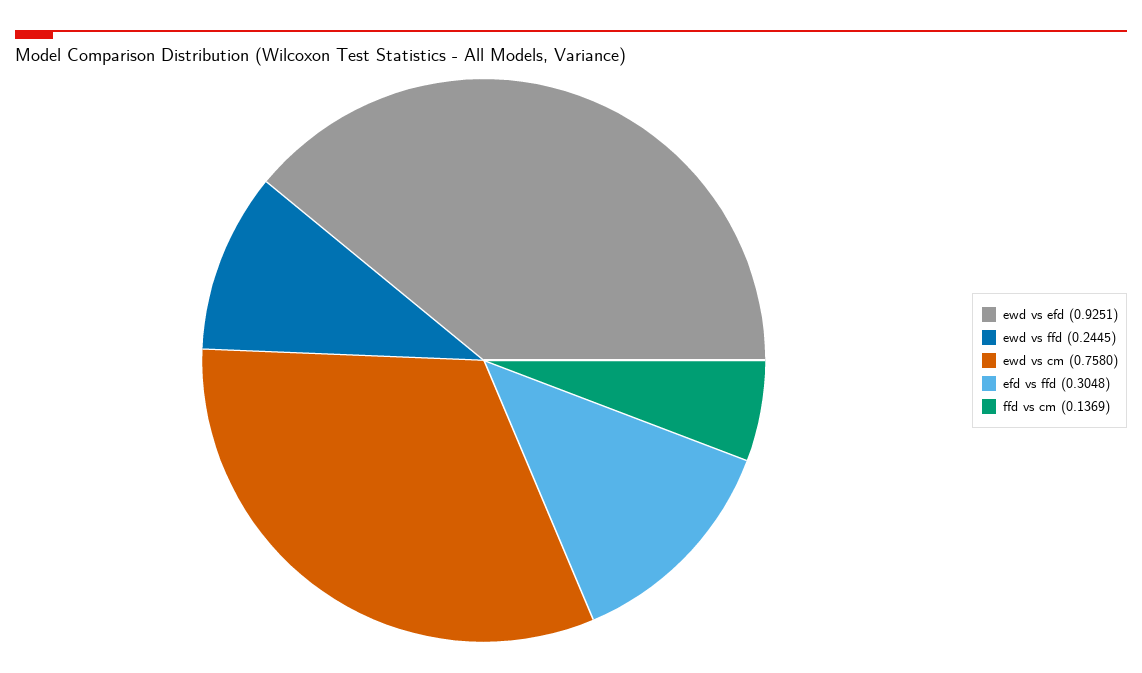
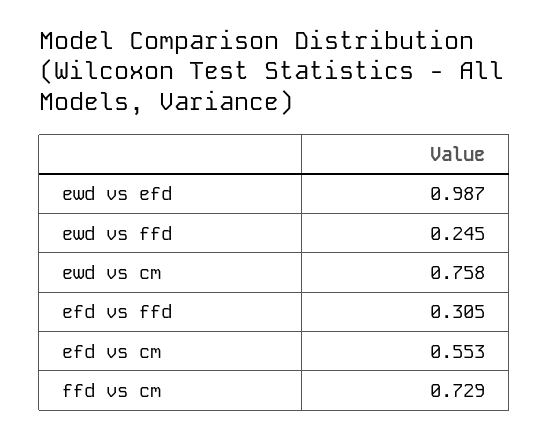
  {
-   "ewd vs efd": 0.9251,
+   "ewd vs efd": 0.987,
    "ewd vs ffd": 0.2445,
    "ewd vs cm": 0.758,
    "efd vs ffd": 0.3048,
-   "ffd vs cm": 0.1369
+   "ffd vs cm": 0.729,
+   "efd vs cm": 0.553
  }

